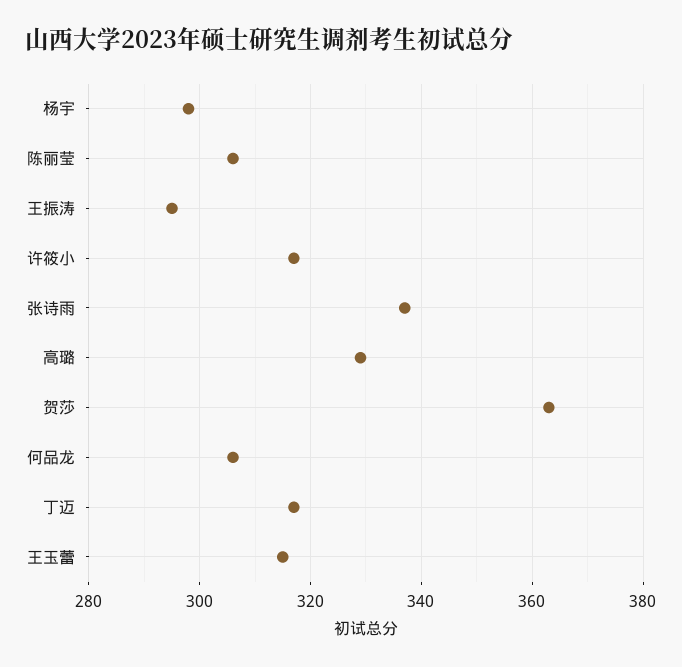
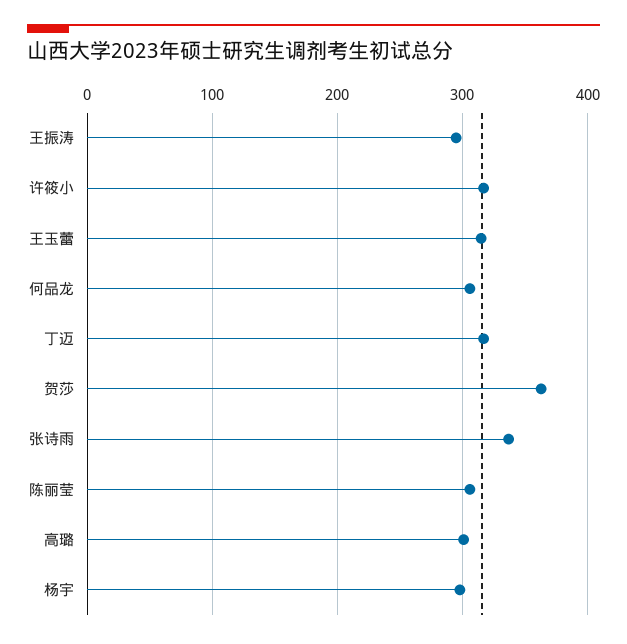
  {
    "杨宇": 300,
    "陈丽莹": 305,
    "王振涛": 295,
    "许筱小": 315,
    "张诗雨": 335,
-   "高璐": 330,
+   "高璐": 300,
    "贺莎": 365,
    "何品龙": 305,
    "丁迈": 315,
    "王玉蕾": 315
  }

